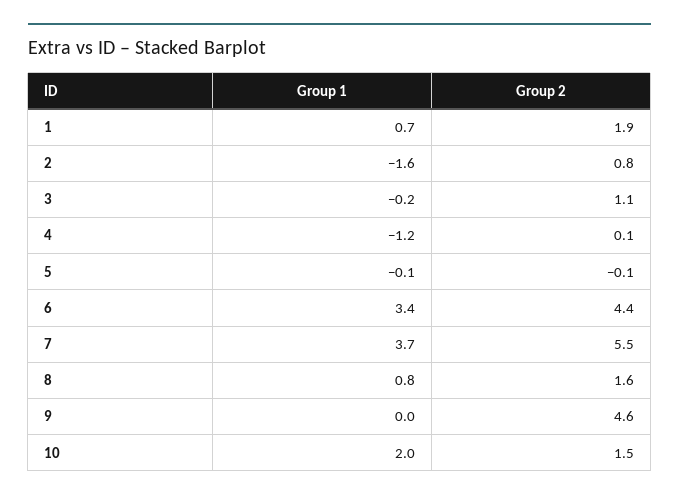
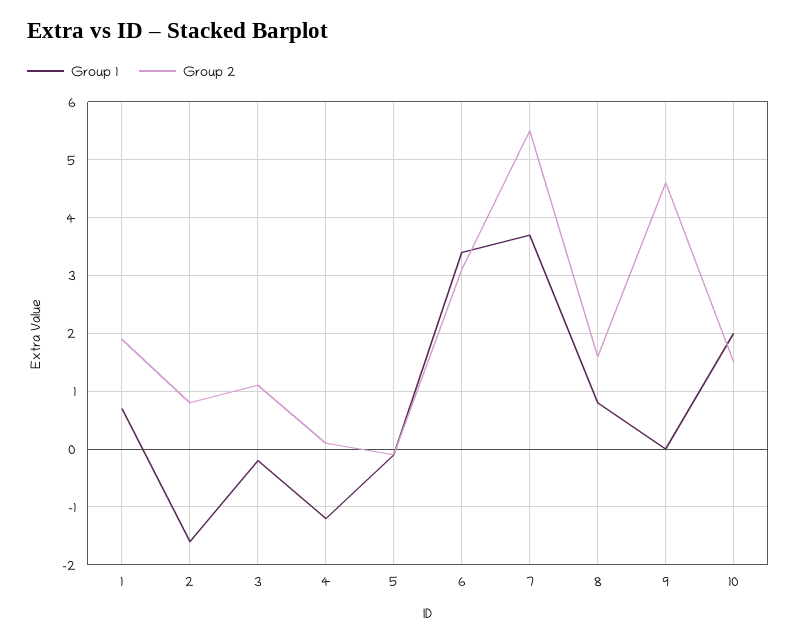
  {
    "Group 1": {
      "1": 0.7,
      "2": -1.6,
      "3": -0.2,
      "4": -1.2,
      "5": -0.1,
      "6": 3.4,
      "7": 3.7,
      "8": 0.8,
      "9": 0,
      "10": 2
    },
    "Group 2": {
      "1": 1.9,
      "2": 0.8,
      "3": 1.1,
      "4": 0.1,
      "5": -0.1,
-     "6": 4.4,
+     "6": 3,
      "7": 5.5,
      "8": 1.6,
      "9": 4.6,
      "10": 1.5
    }
  }

